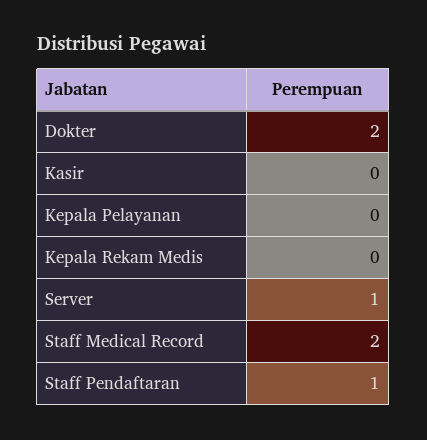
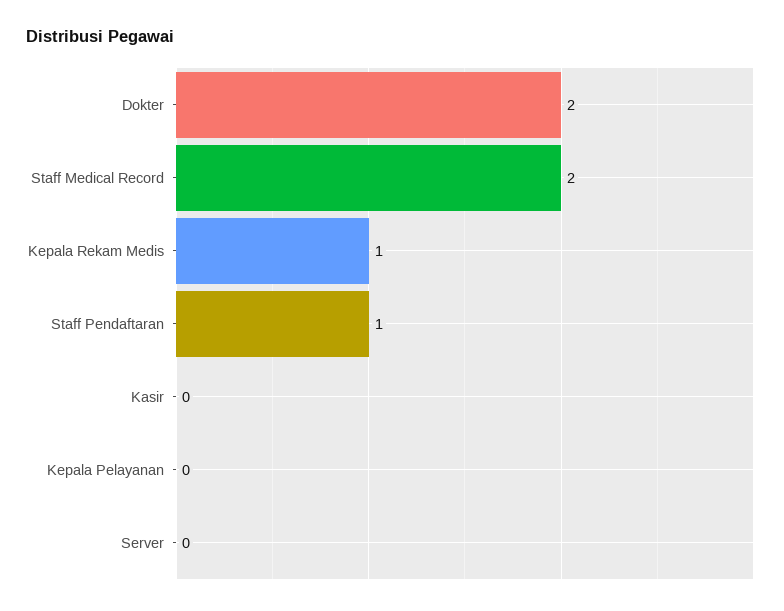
  {
    "Dokter": 2,
    "Kasir": 0,
    "Kepala Pelayanan": 0,
-   "Kepala Rekam Medis": 0,
+   "Kepala Rekam Medis": 1,
-   "Server": 1,
+   "Server": 0,
    "Staff Medical Record": 2,
    "Staff Pendaftaran": 1
  }

